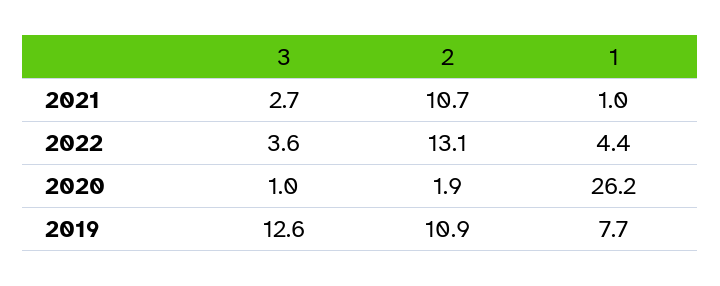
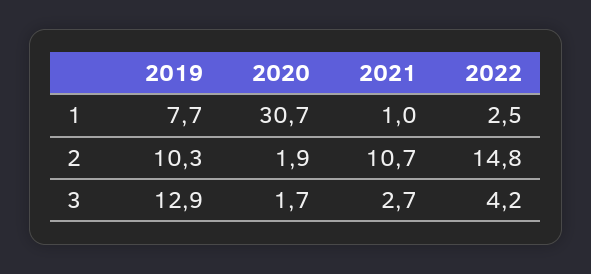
  {
    "3": {
      "2021": 2.7,
-     "2022": 3.6,
+     "2022": 4.2,
-     "2020": 1,
+     "2020": 1.7,
-     "2019": 12.6
+     "2019": 12.9
    },
    "2": {
      "2021": 10.7,
-     "2022": 13.1,
+     "2022": 14.8,
      "2020": 1.9,
-     "2019": 10.9
+     "2019": 10.3
    },
    "1": {
      "2021": 1,
-     "2022": 4.4,
+     "2022": 2.5,
-     "2020": 26.2,
+     "2020": 30.7,
      "2019": 7.7
    }
  }

